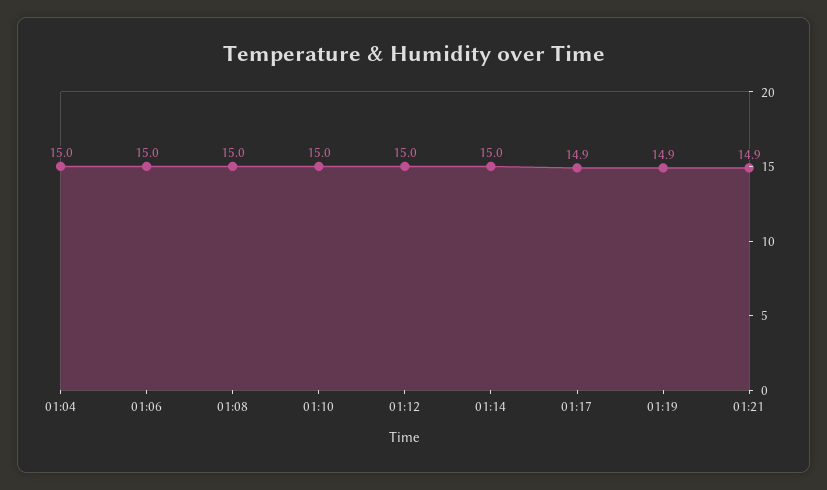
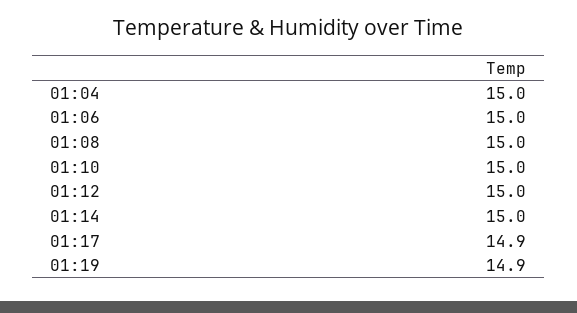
  {
    "01:04": 15,
    "01:06": 15,
    "01:08": 15,
    "01:10": 15,
    "01:12": 15,
    "01:14": 15,
    "01:17": 14.9,
-   "01:19": 14.9,
+   "01:19": 14.9
-   "01:21": 14.9
  }

